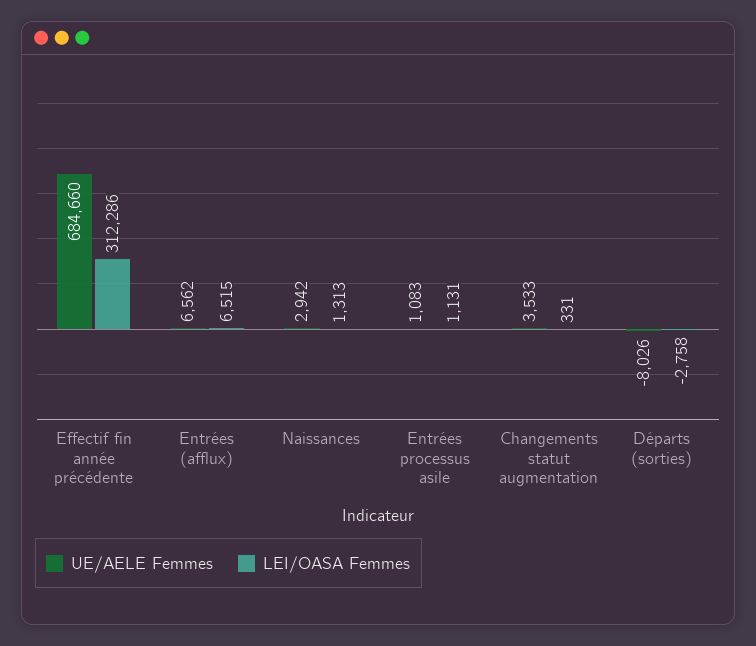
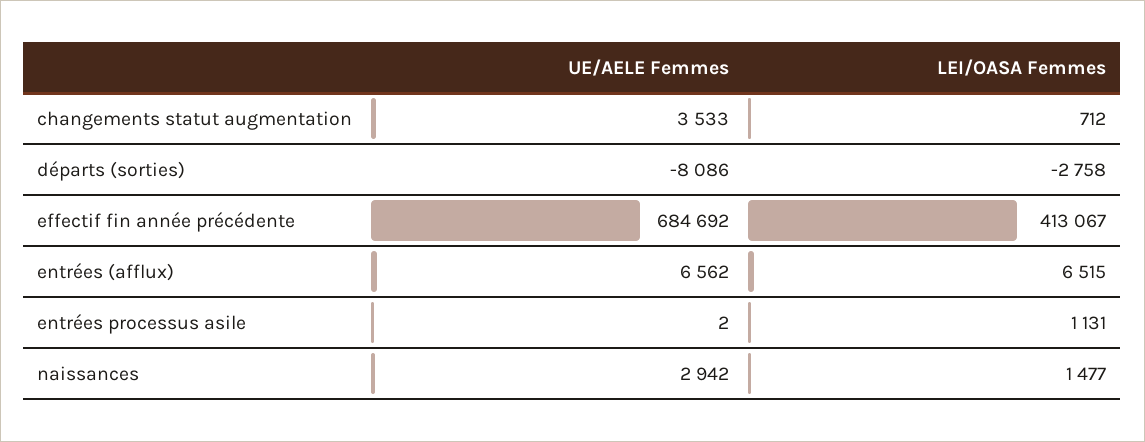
  {
    "UE/AELE Femmes": {
-     "Effectif fin année précédente": 684660,
+     "Effectif fin année précédente": 684692,
      "Entrées (afflux)": 6562,
      "Naissances": 2942,
-     "Entrées processus asile": 1083,
+     "Entrées processus asile": 2,
      "Changements statut augmentation": 3533,
-     "Départs (sorties)": -8026
+     "Départs (sorties)": -8086
    },
    "LEI/OASA Femmes": {
-     "Effectif fin année précédente": 312286,
+     "Effectif fin année précédente": 413067,
      "Entrées (afflux)": 6515,
-     "Naissances": 1313,
+     "Naissances": 1477,
      "Entrées processus asile": 1131,
-     "Changements statut augmentation": 331,
+     "Changements statut augmentation": 712,
      "Départs (sorties)": -2758
    }
  }

